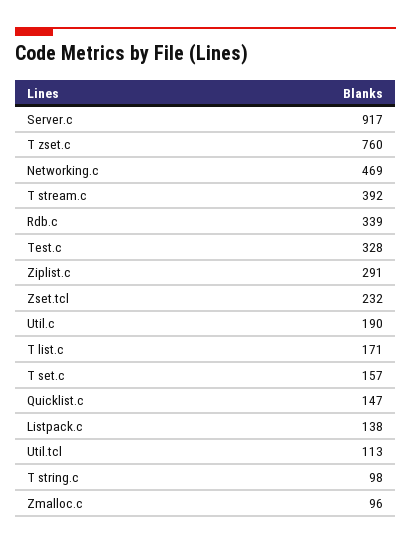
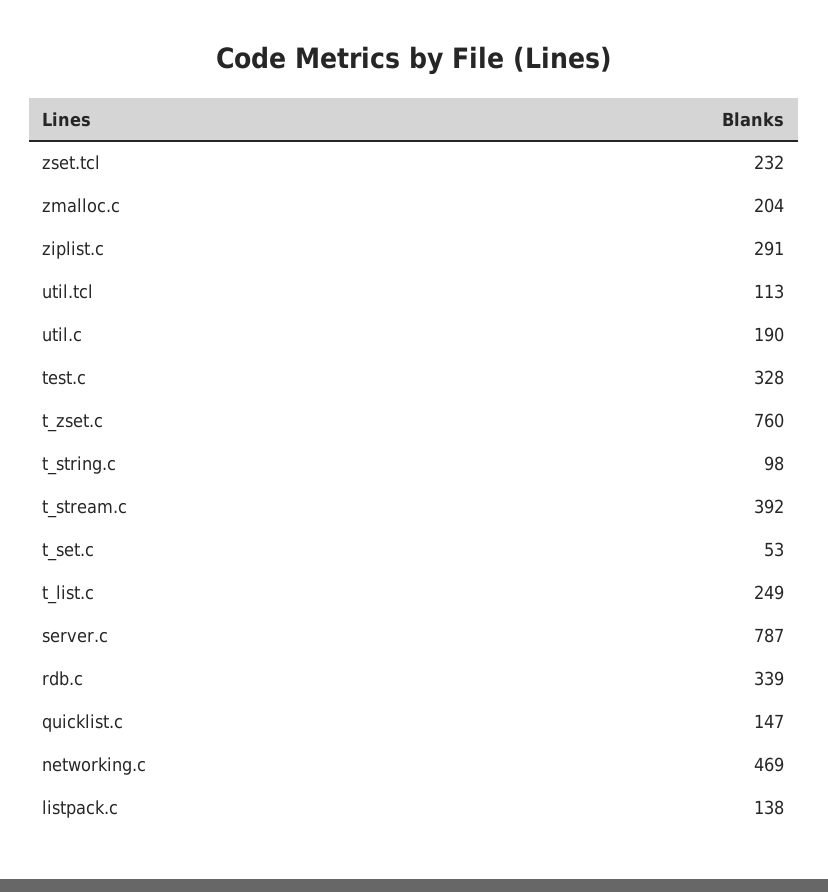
  {
-   "Server.c": 917,
+   "Server.c": 787,
    "T zset.c": 760,
    "Networking.c": 469,
    "T stream.c": 392,
    "Rdb.c": 339,
    "Test.c": 328,
    "Ziplist.c": 291,
    "Zset.tcl": 232,
    "Util.c": 190,
-   "T list.c": 171,
+   "T list.c": 249,
-   "T set.c": 157,
+   "T set.c": 53,
    "Quicklist.c": 147,
    "Listpack.c": 138,
    "Util.tcl": 113,
    "T string.c": 98,
-   "Zmalloc.c": 96
+   "Zmalloc.c": 204
  }

